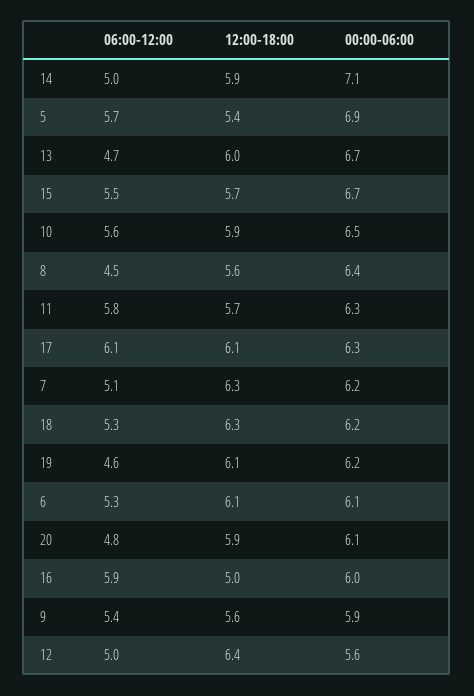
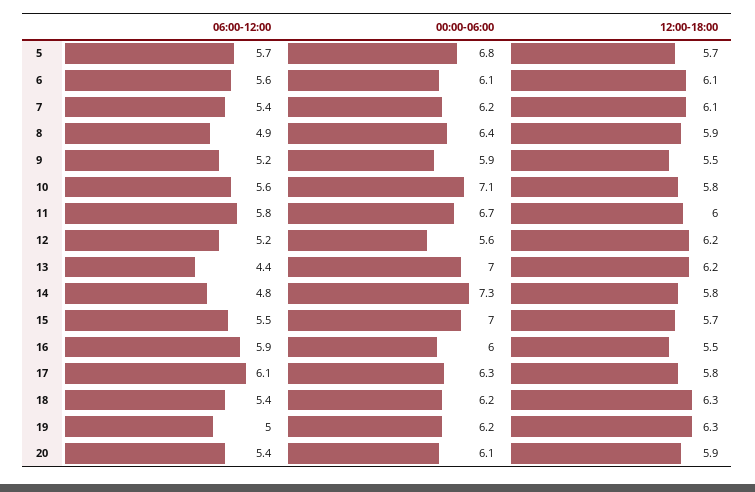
  {
    "06:00-12:00": {
-     "14": 5,
+     "14": 4.8,
      "5": 5.7,
-     "13": 4.7,
+     "13": 4.4,
      "15": 5.5,
      "10": 5.6,
-     "8": 4.5,
+     "8": 4.9,
      "11": 5.8,
      "17": 6.1,
-     "7": 5.1,
+     "7": 5.4,
-     "18": 5.3,
+     "18": 5.4,
-     "19": 4.6,
+     "19": 5,
-     "6": 5.3,
+     "6": 5.6,
-     "20": 4.8,
+     "20": 5.4,
      "16": 5.9,
-     "9": 5.4,
+     "9": 5.2,
-     "12": 5
+     "12": 5.2
    },
    "12:00-18:00": {
-     "14": 5.9,
+     "14": 5.8,
-     "5": 5.4,
+     "5": 5.7,
-     "13": 6,
+     "13": 6.2,
      "15": 5.7,
-     "10": 5.9,
+     "10": 5.8,
-     "8": 5.6,
+     "8": 5.9,
-     "11": 5.7,
+     "11": 6,
-     "17": 6.1,
+     "17": 5.8,
-     "7": 6.3,
+     "7": 6.1,
      "18": 6.3,
-     "19": 6.1,
+     "19": 6.3,
      "6": 6.1,
      "20": 5.9,
-     "16": 5,
+     "16": 5.5,
-     "9": 5.6,
+     "9": 5.5,
-     "12": 6.4
+     "12": 6.2
    },
    "00:00-06:00": {
-     "14": 7.1,
+     "14": 7.3,
-     "5": 6.9,
+     "5": 6.8,
-     "13": 6.7,
+     "13": 7,
-     "15": 6.7,
+     "15": 7,
-     "10": 6.5,
+     "10": 7.1,
      "8": 6.4,
-     "11": 6.3,
+     "11": 6.7,
      "17": 6.3,
      "7": 6.2,
      "18": 6.2,
      "19": 6.2,
      "6": 6.1,
      "20": 6.1,
      "16": 6,
      "9": 5.9,
      "12": 5.6
    }
  }

